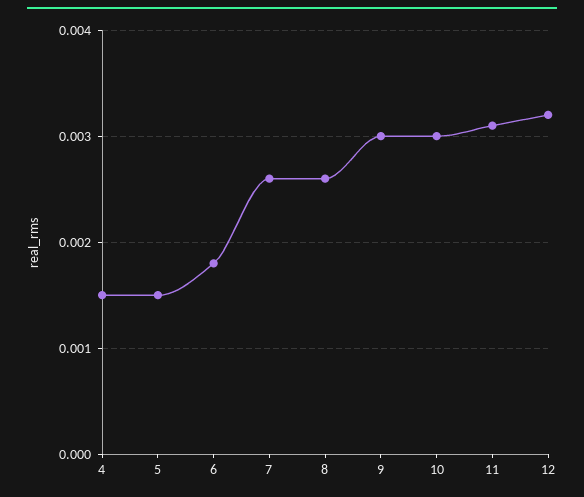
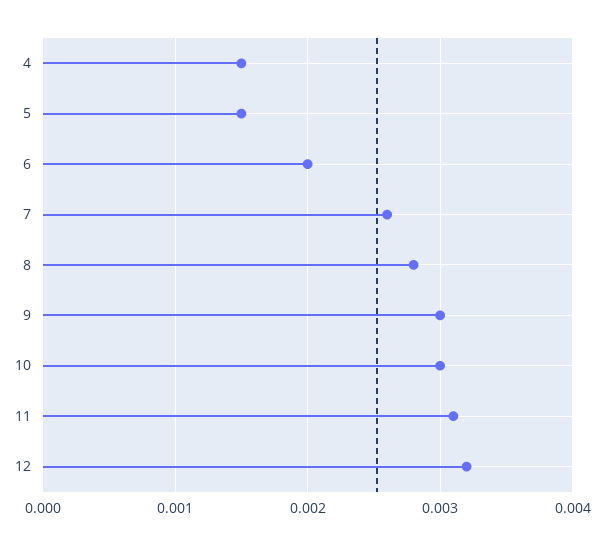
  {
    "4": 0.0015,
    "5": 0.0015,
-   "6": 0.0018,
+   "6": 0.002,
    "7": 0.0026,
-   "8": 0.0026,
+   "8": 0.0028,
    "9": 0.003,
    "10": 0.003,
    "11": 0.0031,
    "12": 0.0032
  }

